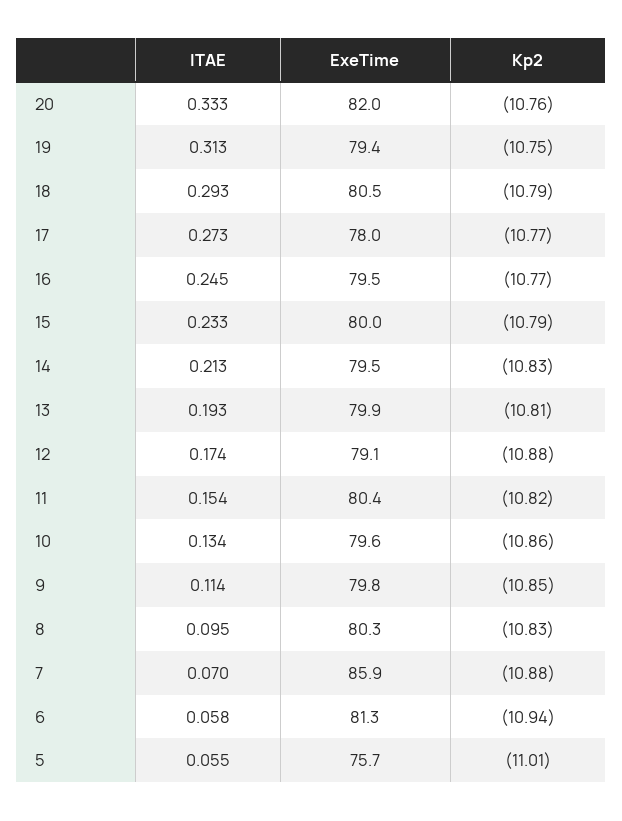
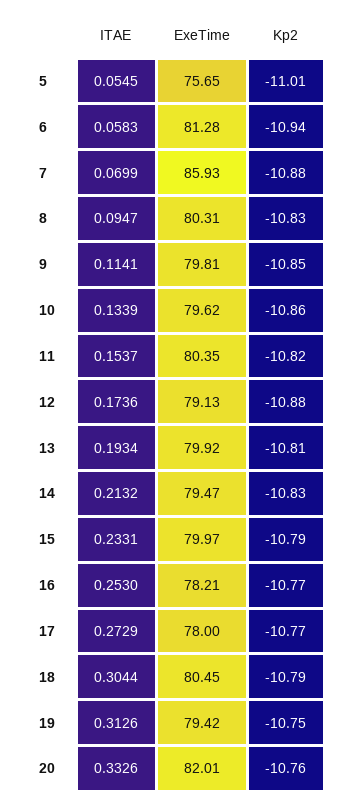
  {
    "ITAE": {
      "20": 0.3326,
      "19": 0.3126,
-     "18": 0.293,
+     "18": 0.3044,
      "17": 0.2729,
-     "16": 0.245,
+     "16": 0.253,
      "15": 0.2331,
      "14": 0.2132,
      "13": 0.1934,
      "12": 0.1736,
      "11": 0.1537,
      "10": 0.1339,
      "9": 0.1141,
      "8": 0.0947,
      "7": 0.0699,
      "6": 0.0583,
      "5": 0.0545
    },
    "ExeTime": {
      "20": 82.01,
      "19": 79.42,
      "18": 80.45,
      "17": 78,
-     "16": 79.5,
+     "16": 78.21,
      "15": 79.97,
      "14": 79.47,
      "13": 79.92,
      "12": 79.13,
      "11": 80.35,
      "10": 79.62,
      "9": 79.81,
      "8": 80.31,
      "7": 85.93,
      "6": 81.28,
      "5": 75.65
    },
    "Kp2": {
      "20": -10.76,
      "19": -10.75,
      "18": -10.79,
      "17": -10.77,
      "16": -10.77,
      "15": -10.79,
      "14": -10.83,
      "13": -10.81,
      "12": -10.88,
      "11": -10.82,
      "10": -10.86,
      "9": -10.85,
      "8": -10.83,
      "7": -10.88,
      "6": -10.94,
      "5": -11.01
    }
  }

